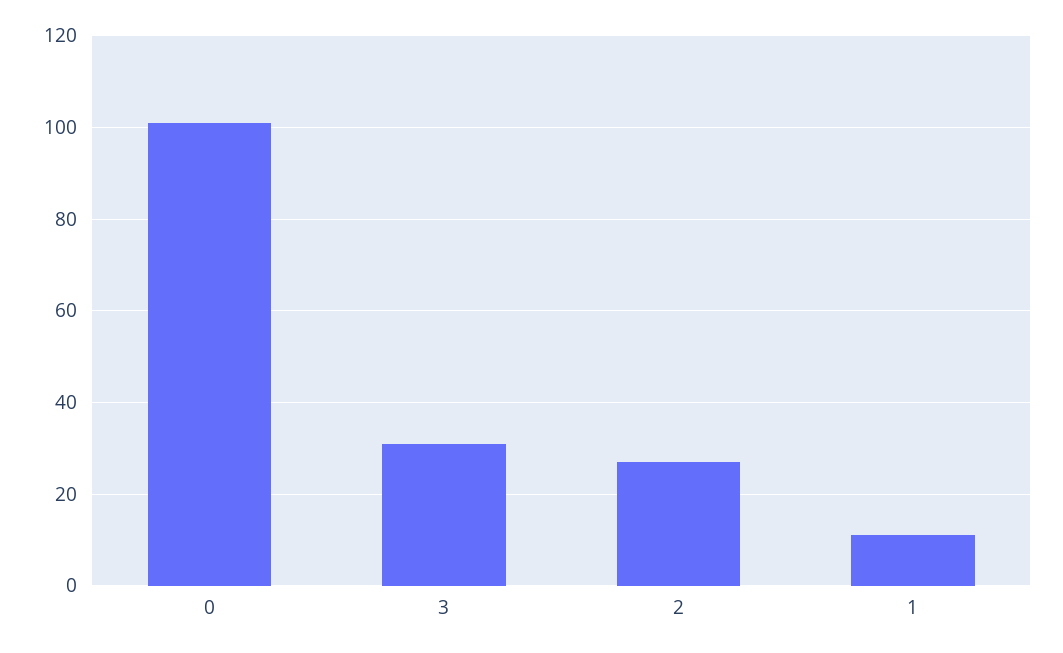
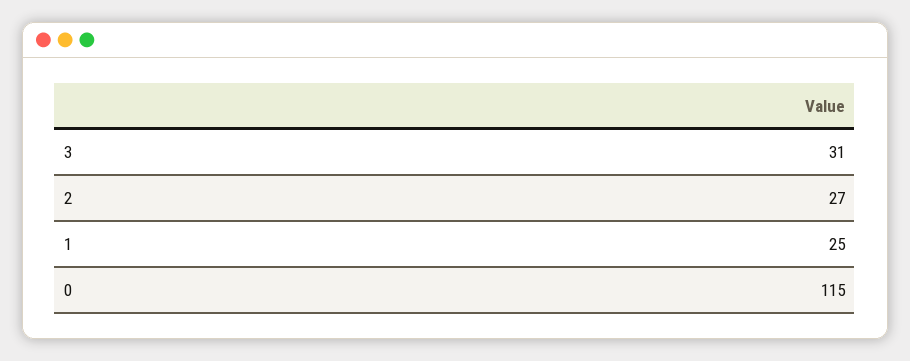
  {
-   "0": 100,
+   "0": 115,
    "3": 31,
    "2": 27,
-   "1": 10
+   "1": 25
  }

